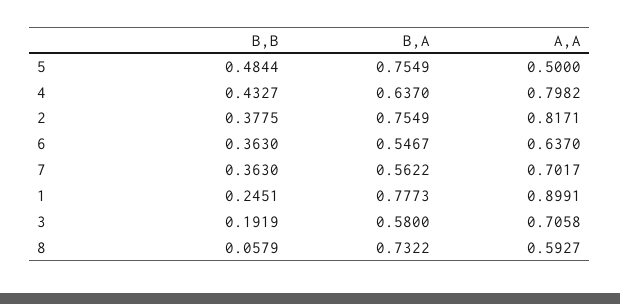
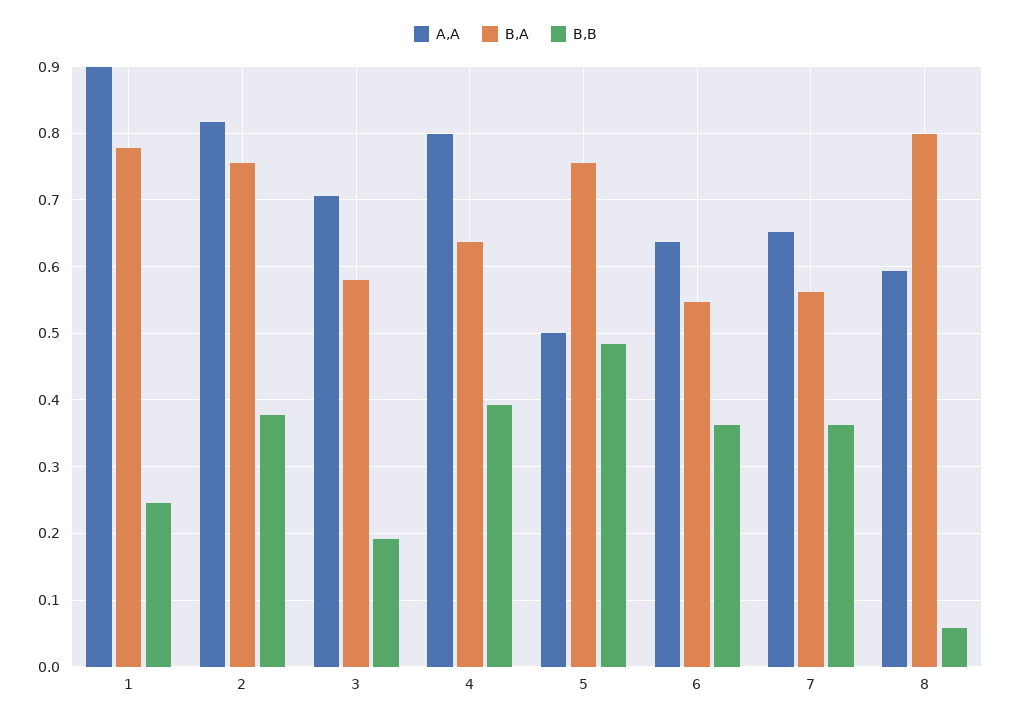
  {
    "B,B": {
      "5": 0.4844,
-     "4": 0.4327,
+     "4": 0.39,
      "2": 0.3775,
      "6": 0.363,
      "7": 0.363,
      "1": 0.2451,
      "3": 0.1919,
      "8": 0.0579
    },
    "B,A": {
      "5": 0.7549,
      "4": 0.637,
      "2": 0.7549,
      "6": 0.5467,
      "7": 0.5622,
      "1": 0.7773,
      "3": 0.58,
-     "8": 0.7322
+     "8": 0.8
    },
    "A,A": {
      "5": 0.5,
      "4": 0.7982,
      "2": 0.8171,
      "6": 0.637,
-     "7": 0.7017,
+     "7": 0.65,
      "1": 0.8991,
      "3": 0.7058,
      "8": 0.5927
    }
  }

